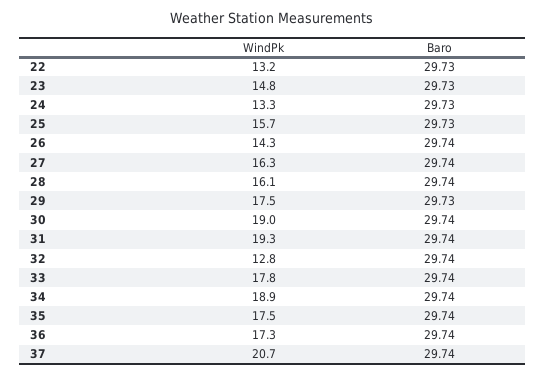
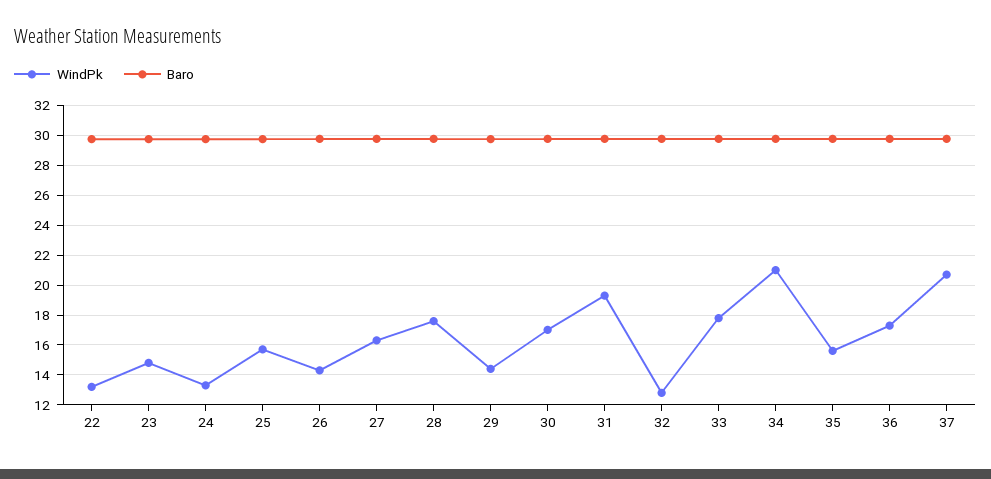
  {
    "WindPk": {
      "22": 13.2,
      "23": 14.8,
      "24": 13.3,
      "25": 15.7,
      "26": 14.3,
      "27": 16.3,
-     "28": 16.1,
+     "28": 17.5,
-     "29": 17.5,
+     "29": 14.5,
-     "30": 19,
+     "30": 17,
      "31": 19.3,
      "32": 12.8,
      "33": 17.8,
-     "34": 18.9,
+     "34": 21,
-     "35": 17.5,
+     "35": 15.5,
      "36": 17.3,
      "37": 20.7
    },
    "Baro": {
      "22": 29.73,
      "23": 29.73,
      "24": 29.73,
      "25": 29.73,
      "26": 29.74,
      "27": 29.74,
      "28": 29.74,
      "29": 29.73,
      "30": 29.74,
      "31": 29.74,
      "32": 29.74,
      "33": 29.74,
      "34": 29.74,
      "35": 29.74,
      "36": 29.74,
      "37": 29.74
    }
  }

